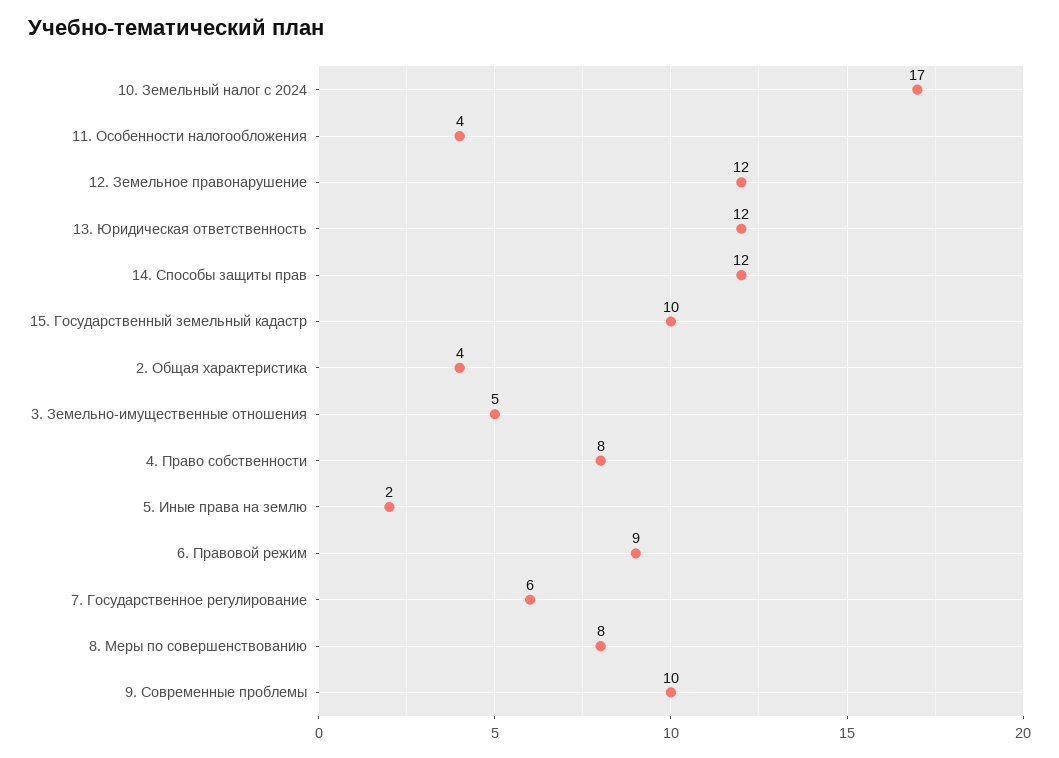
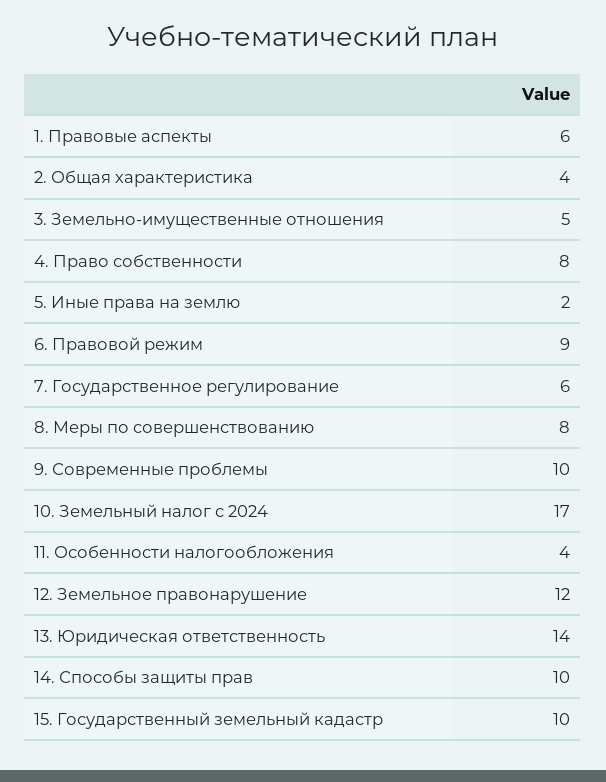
  {
    "10. Земельный налог с 2024": 17,
    "11. Особенности налогообложения": 4,
    "12. Земельное правонарушение": 12,
-   "13. Юридическая ответственность": 12,
+   "13. Юридическая ответственность": 14,
-   "14. Способы защиты прав": 12,
+   "14. Способы защиты прав": 10,
    "15. Государственный земельный кадастр": 10,
    "2. Общая характеристика": 4,
    "3. Земельно-имущественные отношения": 5,
    "4. Право собственности": 8,
    "5. Иные права на землю": 2,
    "6. Правовой режим": 9,
    "7. Государственное регулирование": 6,
    "8. Меры по совершенствованию": 8,
-   "9. Современные проблемы": 10
+   "9. Современные проблемы": 10,
+   "1. Правовые аспекты": 6
  }

